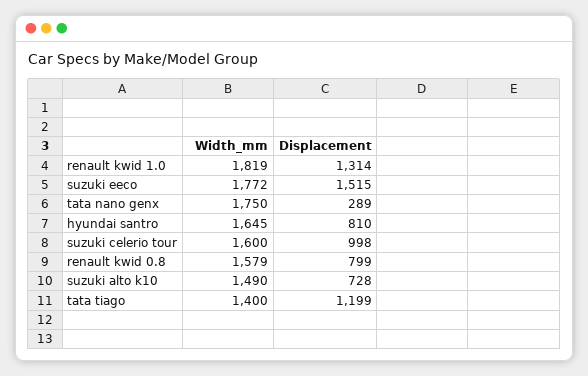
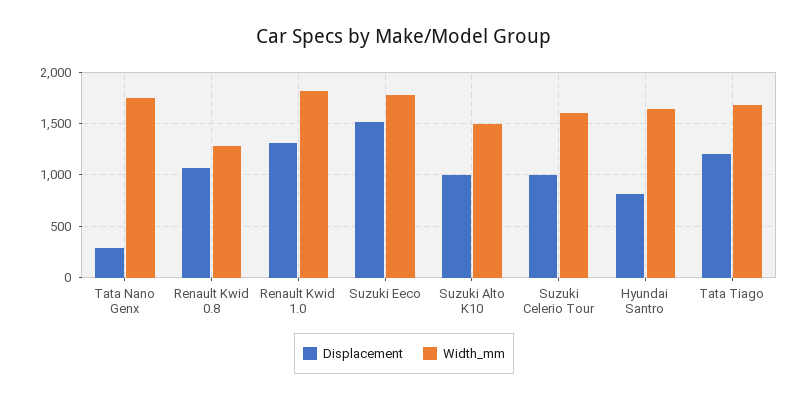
  {
    "Width_mm": {
      "renault kwid 1.0": 1819,
      "suzuki eeco": 1772,
      "tata nano genx": 1750,
      "hyundai santro": 1645,
      "suzuki celerio tour": 1600,
-     "renault kwid 0.8": 1579,
+     "renault kwid 0.8": 1300,
      "suzuki alto k10": 1490,
-     "tata tiago": 1400
+     "tata tiago": 1700
    },
    "Displacement": {
      "renault kwid 1.0": 1314,
      "suzuki eeco": 1515,
      "tata nano genx": 289,
      "hyundai santro": 810,
      "suzuki celerio tour": 998,
-     "renault kwid 0.8": 799,
+     "renault kwid 0.8": 1100,
-     "suzuki alto k10": 728,
+     "suzuki alto k10": 1000,
      "tata tiago": 1199
    }
  }

